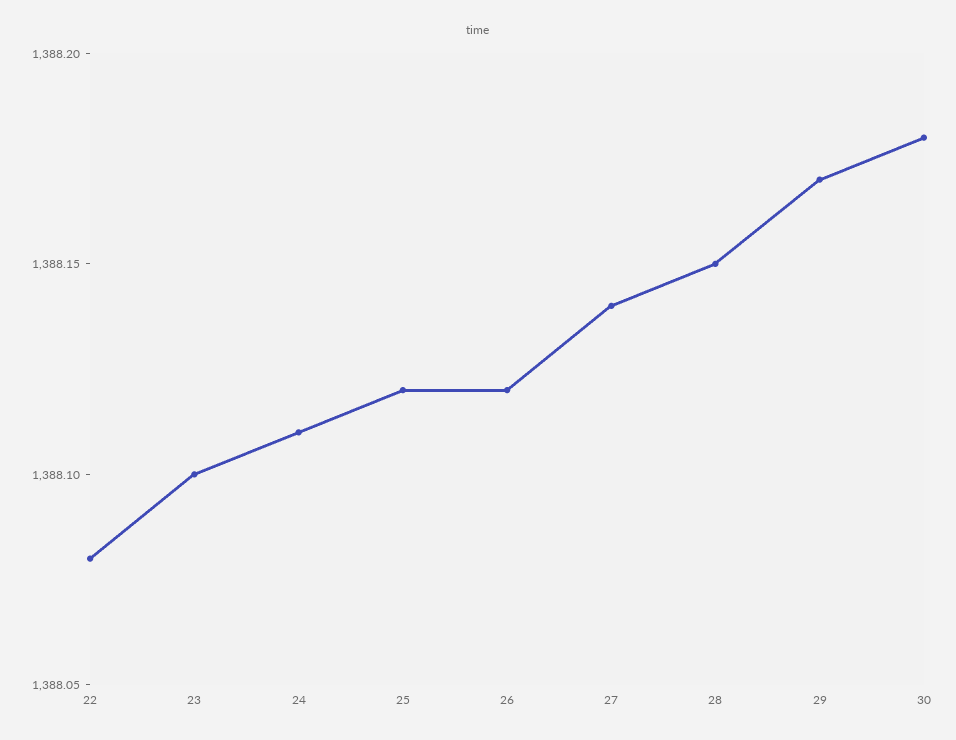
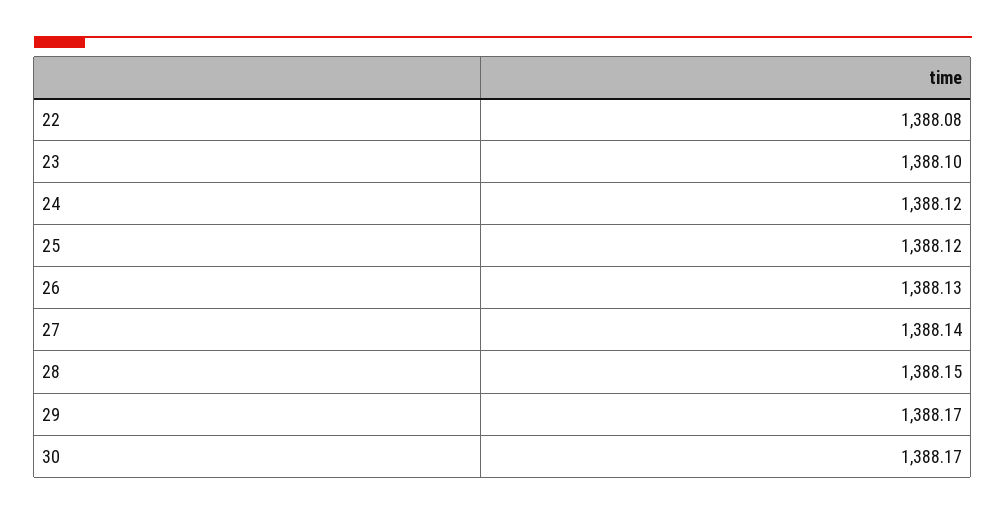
  {
    "22": 1388.08,
    "23": 1388.1,
-   "24": 1388.11,
+   "24": 1388.12,
    "25": 1388.12,
-   "26": 1388.12,
+   "26": 1388.13,
    "27": 1388.14,
    "28": 1388.15,
    "29": 1388.17,
-   "30": 1388.18
+   "30": 1388.17
  }

